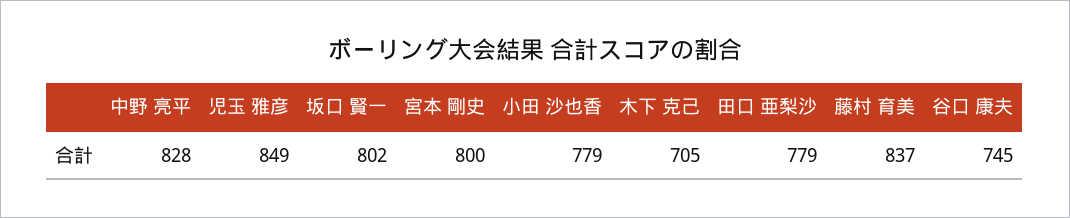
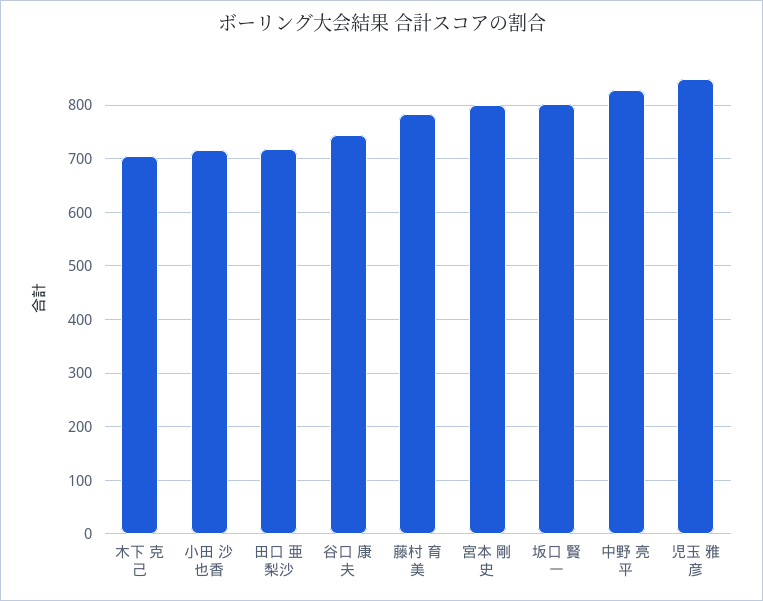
  {
    "中野 亮平": 828,
    "児玉 雅彦": 849,
    "坂口 賢一": 802,
    "宮本 剛史": 800,
-   "小田 沙也香": 779,
+   "小田 沙也香": 720,
    "木下 克己": 705,
-   "田口 亜梨沙": 779,
+   "田口 亜梨沙": 720,
-   "藤村 育美": 837,
+   "藤村 育美": 780,
    "谷口 康夫": 745
  }

